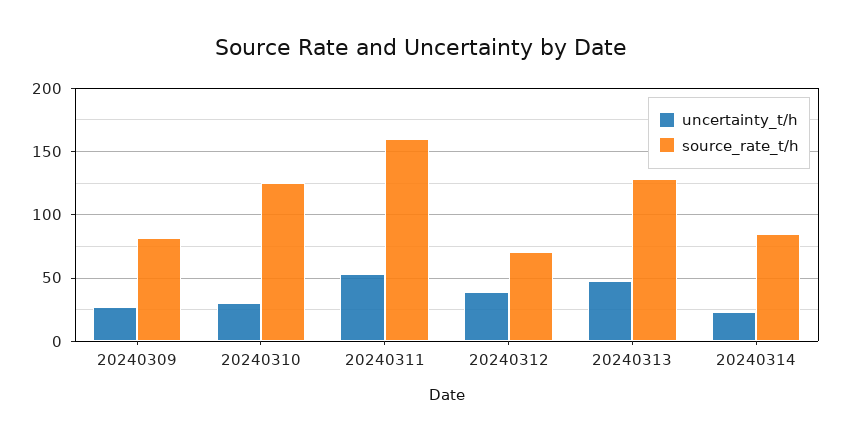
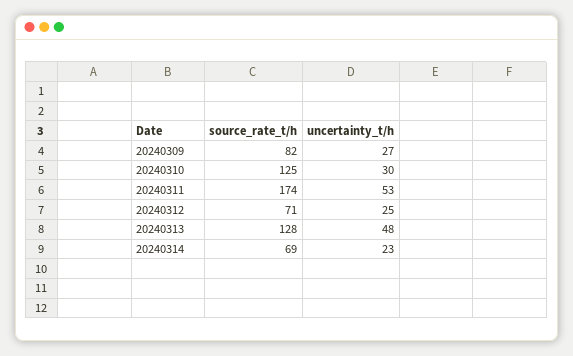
  {
    "uncertainty_t/h": {
      "20240309": 27,
      "20240310": 30,
      "20240311": 53,
-     "20240312": 40,
+     "20240312": 25,
      "20240313": 48,
      "20240314": 23
    },
    "source_rate_t/h": {
      "20240309": 82,
      "20240310": 125,
-     "20240311": 160,
+     "20240311": 174,
      "20240312": 71,
      "20240313": 128,
-     "20240314": 85
+     "20240314": 69
    }
  }

